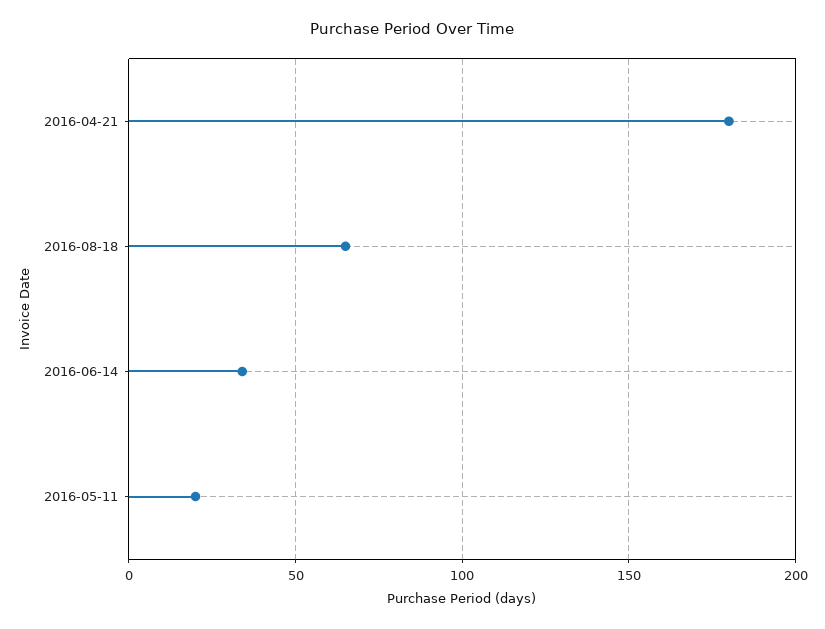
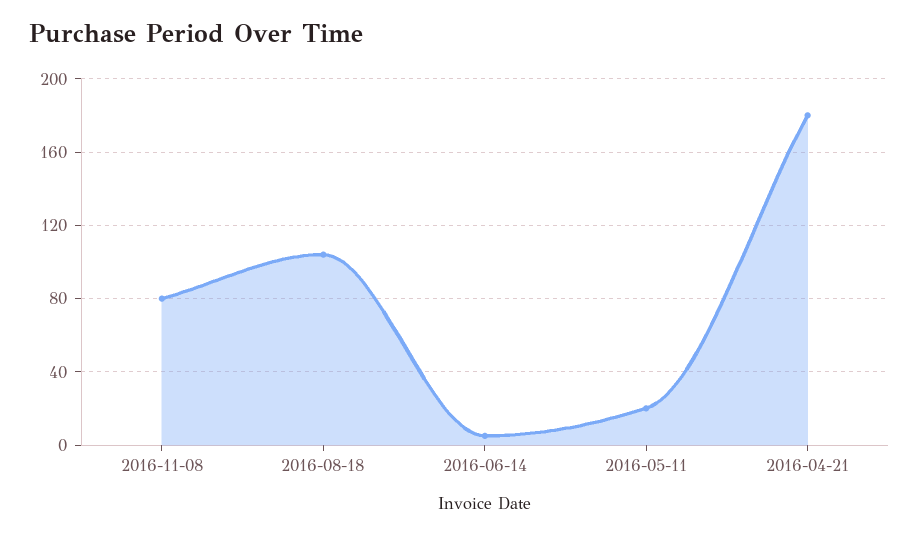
  {
    "2016-04-21": 180,
-   "2016-08-18": 65,
+   "2016-08-18": 105,
-   "2016-06-14": 35,
+   "2016-06-14": 5,
-   "2016-05-11": 20
+   "2016-05-11": 20,
+   "2016-11-08": 80
  }

